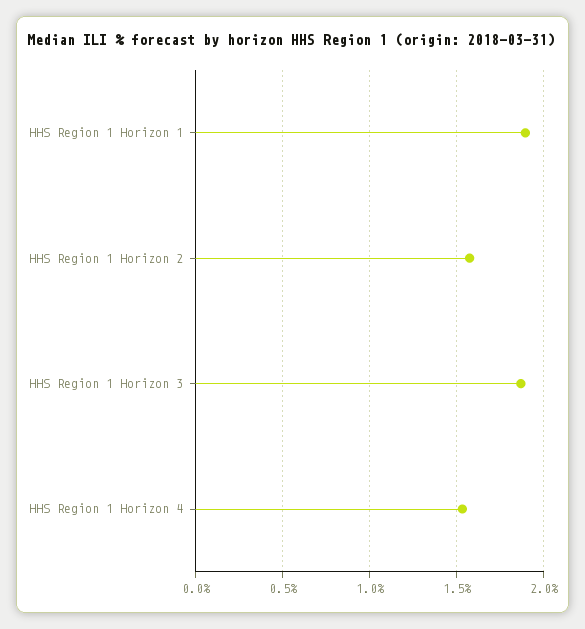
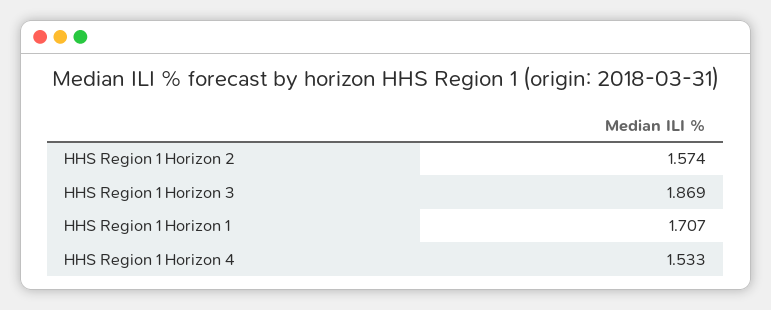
  {
-   "HHS Region 1 Horizon 1": 1.9,
+   "HHS Region 1 Horizon 1": 1.707,
    "HHS Region 1 Horizon 2": 1.574,
    "HHS Region 1 Horizon 3": 1.869,
    "HHS Region 1 Horizon 4": 1.533
  }

